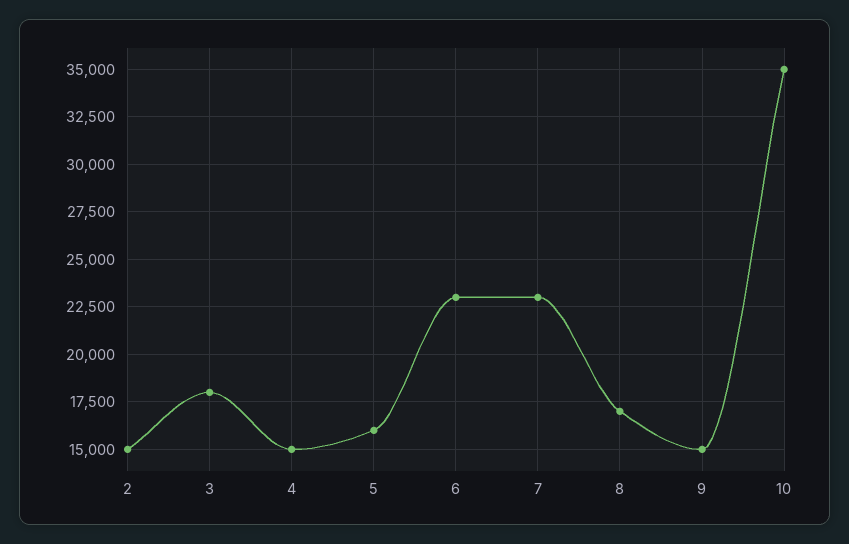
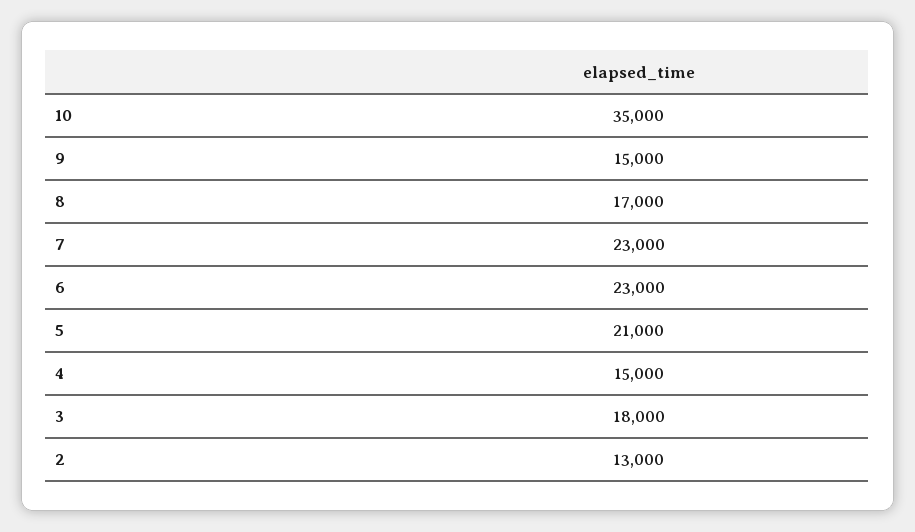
  {
-   "2": 15000,
+   "2": 13000,
    "3": 18000,
    "4": 15000,
-   "5": 16000,
+   "5": 21000,
    "6": 23000,
    "7": 23000,
    "8": 17000,
    "9": 15000,
    "10": 35000
  }

